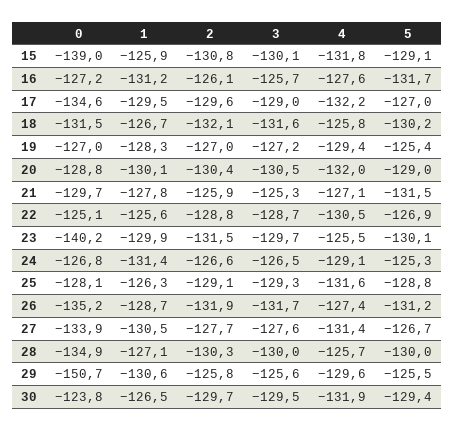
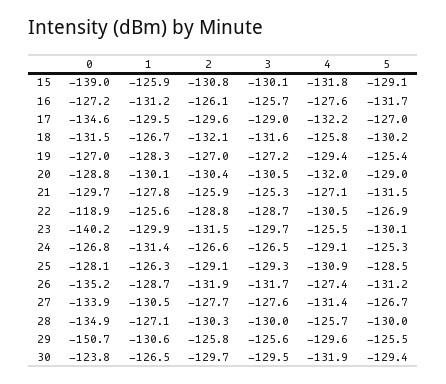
  {
    "0": {
      "15": -139,
      "16": -127.2,
      "17": -134.6,
      "18": -131.5,
      "19": -127,
      "20": -128.8,
      "21": -129.7,
-     "22": -125.1,
+     "22": -118.9,
      "23": -140.2,
      "24": -126.8,
      "25": -128.1,
      "26": -135.2,
      "27": -133.9,
      "28": -134.9,
      "29": -150.7,
      "30": -123.8
    },
    "1": {
      "15": -125.9,
      "16": -131.2,
      "17": -129.5,
      "18": -126.7,
      "19": -128.3,
      "20": -130.1,
      "21": -127.8,
      "22": -125.6,
      "23": -129.9,
      "24": -131.4,
      "25": -126.3,
      "26": -128.7,
      "27": -130.5,
      "28": -127.1,
      "29": -130.6,
      "30": -126.5
    },
    "2": {
      "15": -130.8,
      "16": -126.1,
      "17": -129.6,
      "18": -132.1,
      "19": -127,
      "20": -130.4,
      "21": -125.9,
      "22": -128.8,
      "23": -131.5,
      "24": -126.6,
      "25": -129.1,
      "26": -131.9,
      "27": -127.7,
      "28": -130.3,
      "29": -125.8,
      "30": -129.7
    },
    "3": {
      "15": -130.1,
      "16": -125.7,
      "17": -129,
      "18": -131.6,
      "19": -127.2,
      "20": -130.5,
      "21": -125.3,
      "22": -128.7,
      "23": -129.7,
      "24": -126.5,
      "25": -129.3,
      "26": -131.7,
      "27": -127.6,
      "28": -130,
      "29": -125.6,
      "30": -129.5
    },
    "4": {
      "15": -131.8,
      "16": -127.6,
      "17": -132.2,
      "18": -125.8,
      "19": -129.4,
      "20": -132,
      "21": -127.1,
      "22": -130.5,
      "23": -125.5,
      "24": -129.1,
-     "25": -131.6,
+     "25": -130.9,
      "26": -127.4,
      "27": -131.4,
      "28": -125.7,
      "29": -129.6,
      "30": -131.9
    },
    "5": {
      "15": -129.1,
      "16": -131.7,
      "17": -127,
      "18": -130.2,
      "19": -125.4,
      "20": -129,
      "21": -131.5,
      "22": -126.9,
      "23": -130.1,
      "24": -125.3,
-     "25": -128.8,
+     "25": -128.5,
      "26": -131.2,
      "27": -126.7,
      "28": -130,
      "29": -125.5,
      "30": -129.4
    }
  }

